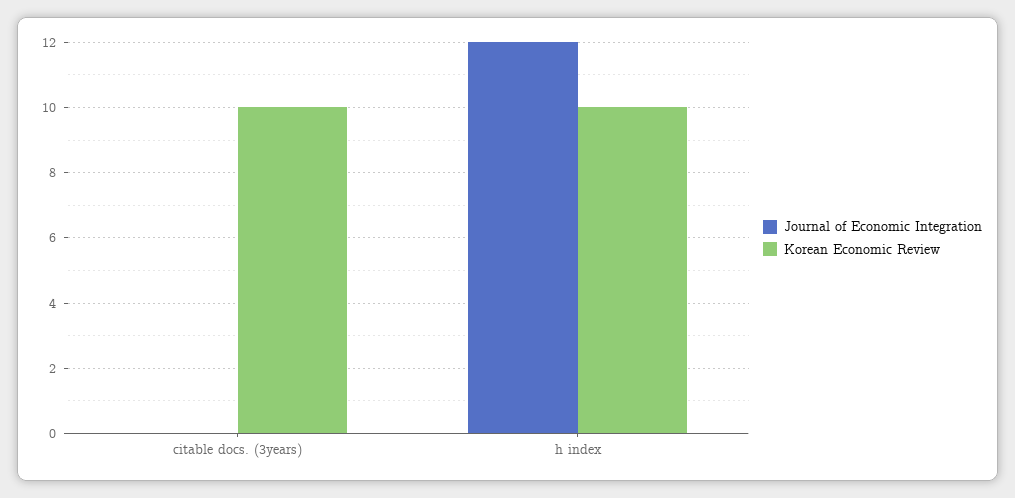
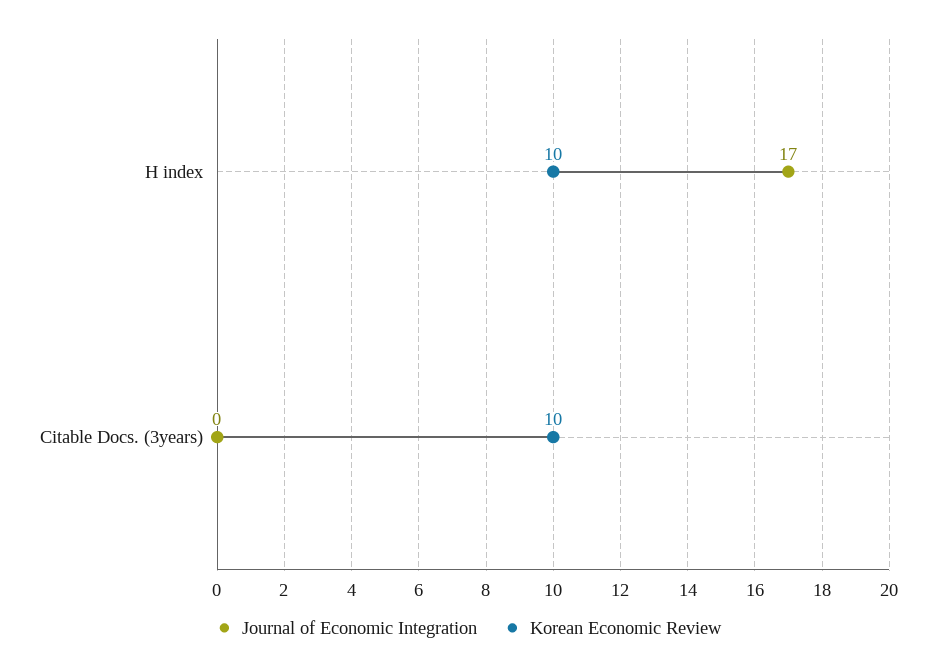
  {
    "Journal of Economic Integration": {
      "citable docs. (3years)": 0,
-     "h index": 12
+     "h index": 17
    },
    "Korean Economic Review": {
      "citable docs. (3years)": 10,
      "h index": 10
    }
  }

